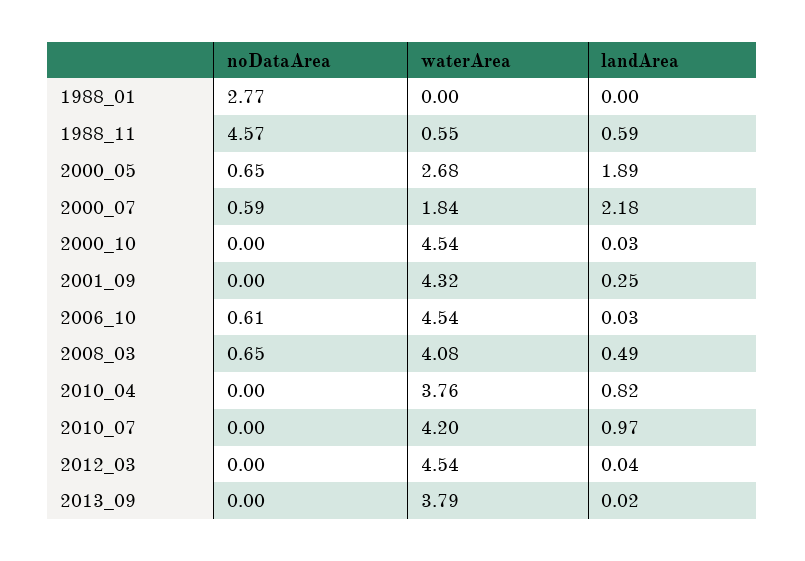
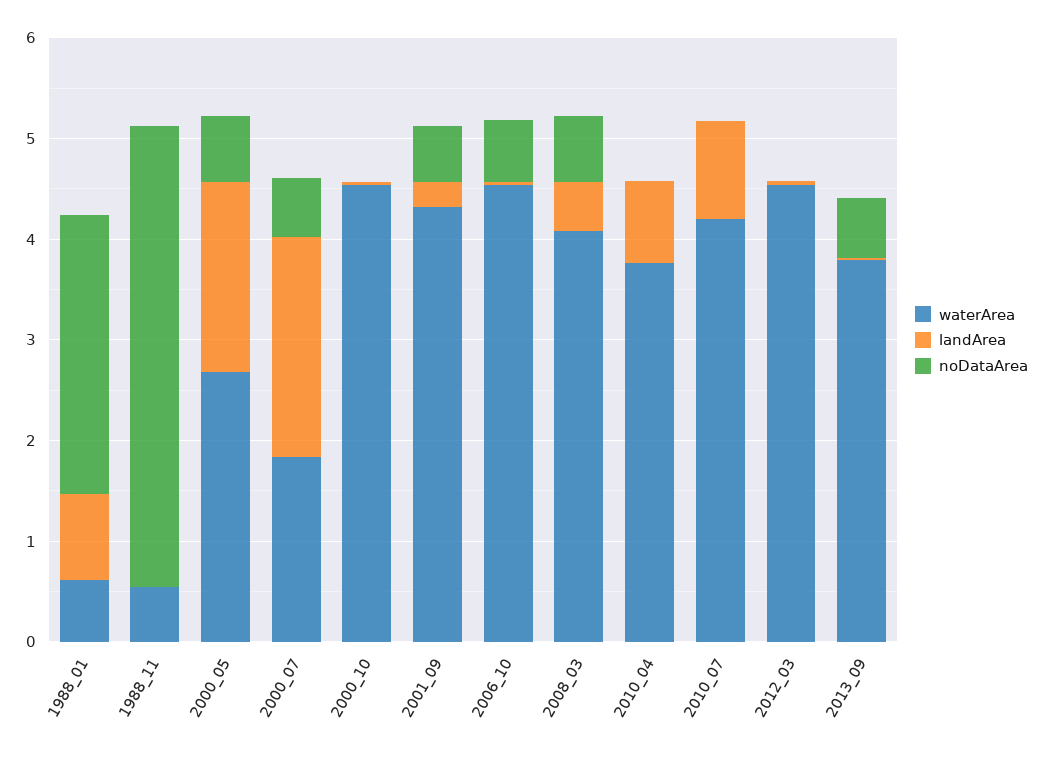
  {
    "noDataArea": {
      "1988_01": 2.77,
      "1988_11": 4.57,
      "2000_05": 0.65,
      "2000_07": 0.59,
      "2000_10": 0,
-     "2001_09": 0,
+     "2001_09": 0.6,
      "2006_10": 0.61,
      "2008_03": 0.65,
      "2010_04": 0,
      "2010_07": 0,
      "2012_03": 0,
-     "2013_09": 0
+     "2013_09": 0.6
    },
    "waterArea": {
-     "1988_01": 0,
+     "1988_01": 0.6,
      "1988_11": 0.55,
      "2000_05": 2.68,
      "2000_07": 1.84,
      "2000_10": 4.54,
      "2001_09": 4.32,
      "2006_10": 4.54,
      "2008_03": 4.08,
      "2010_04": 3.76,
      "2010_07": 4.2,
      "2012_03": 4.54,
      "2013_09": 3.79
    },
    "landArea": {
-     "1988_01": 0,
+     "1988_01": 0.8,
-     "1988_11": 0.59,
+     "1988_11": 0,
      "2000_05": 1.89,
      "2000_07": 2.18,
      "2000_10": 0.03,
      "2001_09": 0.25,
      "2006_10": 0.03,
      "2008_03": 0.49,
      "2010_04": 0.82,
      "2010_07": 0.97,
      "2012_03": 0.04,
      "2013_09": 0.02
    }
  }

